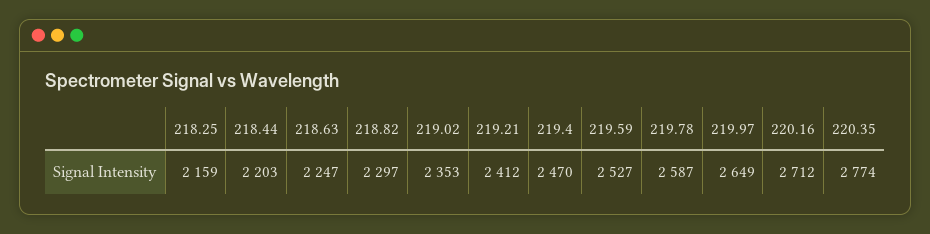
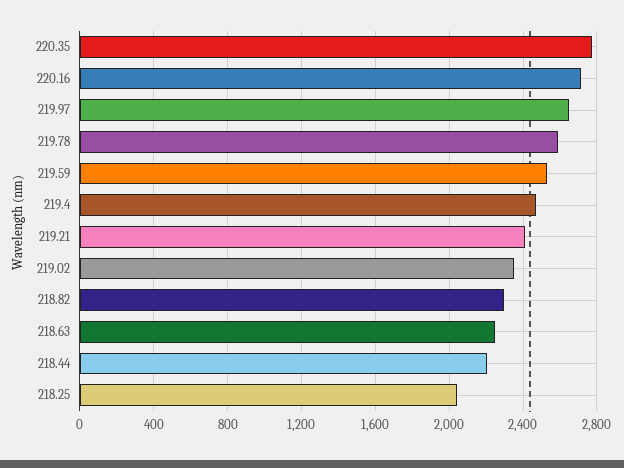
  {
-   "218.25": 2159,
+   "218.25": 2050,
    "218.44": 2203,
    "218.63": 2247,
    "218.82": 2297,
    "219.02": 2353,
    "219.21": 2412,
    "219.4": 2470,
    "219.59": 2527,
    "219.78": 2587,
    "219.97": 2649,
    "220.16": 2712,
    "220.35": 2774
  }

